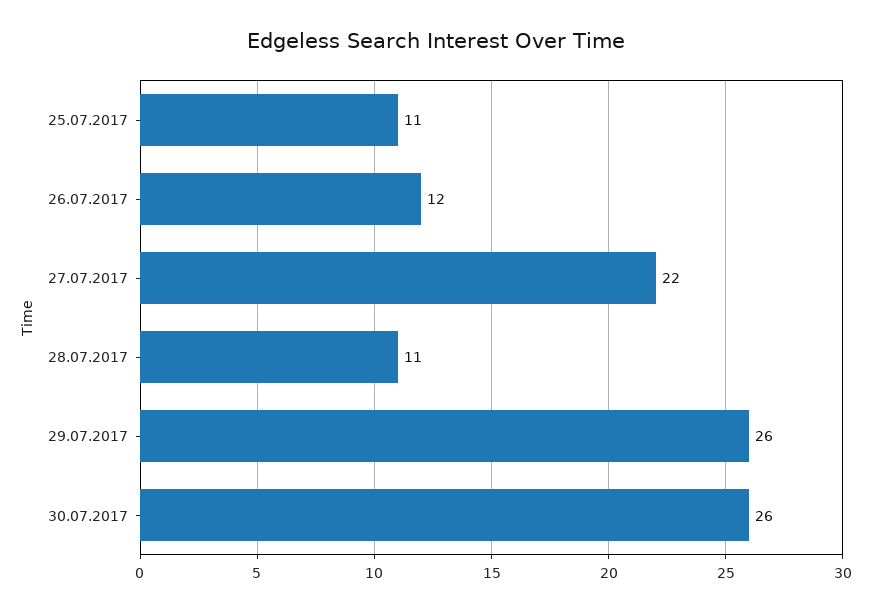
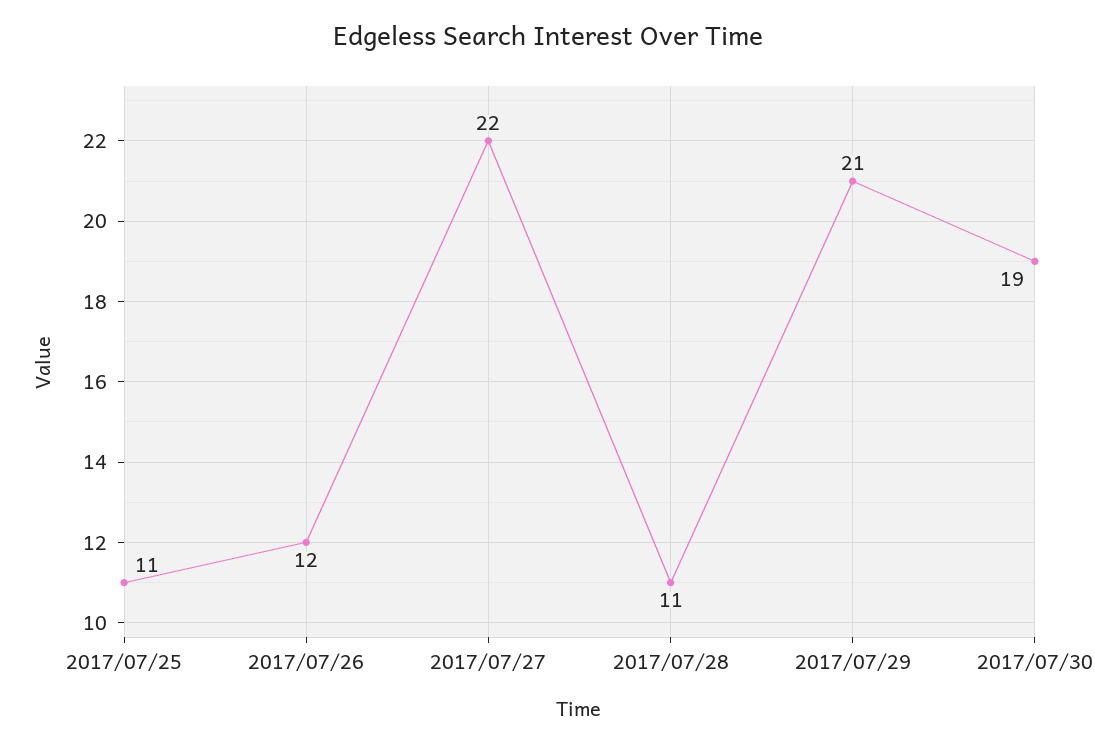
  {
    "25.07.2017": 11,
    "26.07.2017": 12,
    "27.07.2017": 22,
    "28.07.2017": 11,
-   "29.07.2017": 26,
+   "29.07.2017": 21,
-   "30.07.2017": 26
+   "30.07.2017": 19
  }

